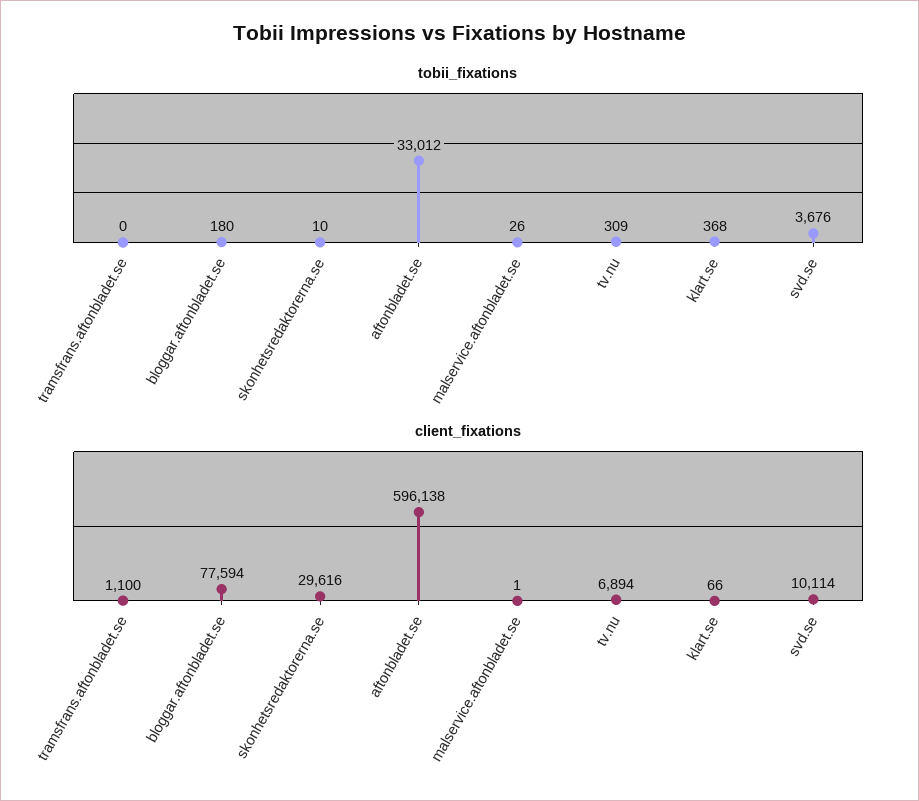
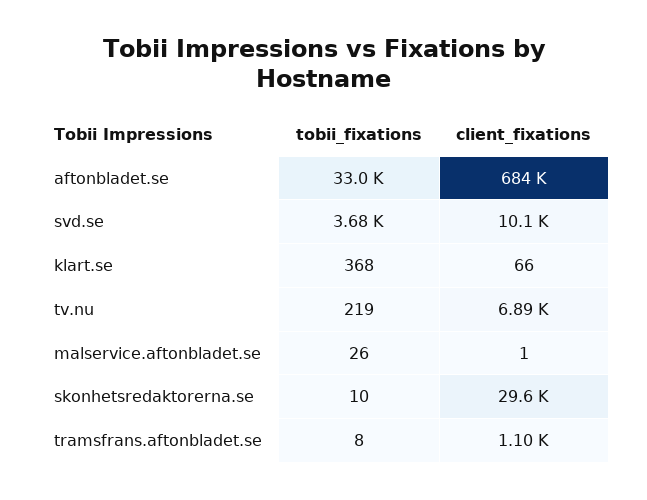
  {
    "tobii_fixations": {
-     "tramsfrans.aftonbladet.se": 0,
+     "tramsfrans.aftonbladet.se": 8,
-     "bloggar.aftonbladet.se": 180,
      "skonhetsredaktorerna.se": 10,
      "aftonbladet.se": 33012,
      "malservice.aftonbladet.se": 26,
-     "tv.nu": 309,
+     "tv.nu": 219,
      "klart.se": 368,
      "svd.se": 3676
    },
    "client_fixations": {
      "tramsfrans.aftonbladet.se": 1100,
-     "bloggar.aftonbladet.se": 77594,
      "skonhetsredaktorerna.se": 29616,
-     "aftonbladet.se": 596138,
+     "aftonbladet.se": 684000,
      "malservice.aftonbladet.se": 1,
      "tv.nu": 6894,
      "klart.se": 66,
      "svd.se": 10114
    }
  }

